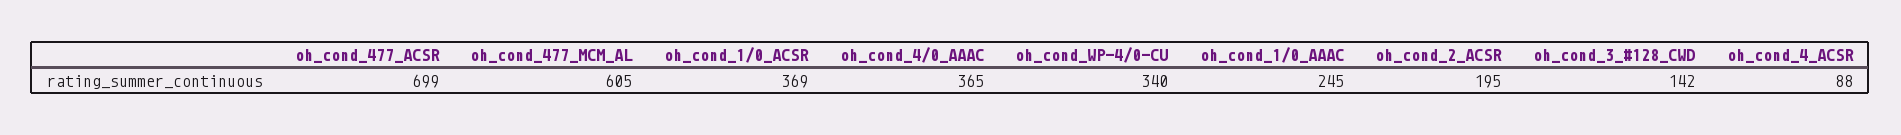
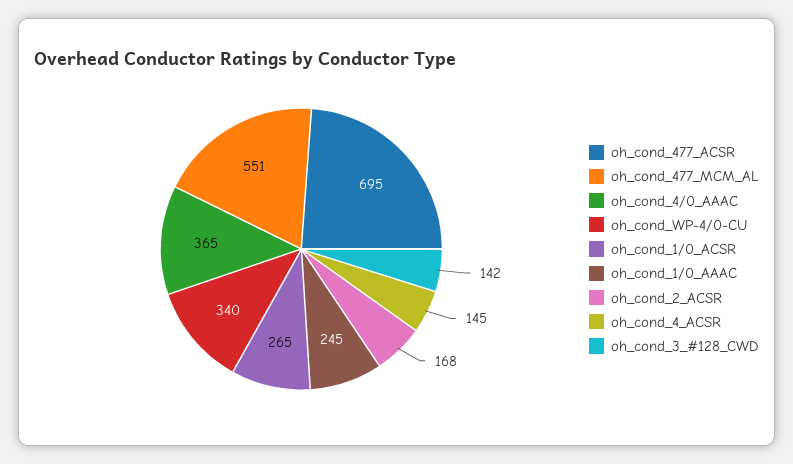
  {
-   "oh_cond_477_ACSR": 699,
+   "oh_cond_477_ACSR": 695,
-   "oh_cond_477_MCM_AL": 605,
+   "oh_cond_477_MCM_AL": 551,
-   "oh_cond_1/0_ACSR": 369,
+   "oh_cond_1/0_ACSR": 265,
    "oh_cond_4/0_AAAC": 365,
    "oh_cond_WP-4/0-CU": 340,
    "oh_cond_1/0_AAAC": 245,
-   "oh_cond_2_ACSR": 195,
+   "oh_cond_2_ACSR": 168,
    "oh_cond_3_#128_CWD": 142,
-   "oh_cond_4_ACSR": 88
+   "oh_cond_4_ACSR": 145
  }

